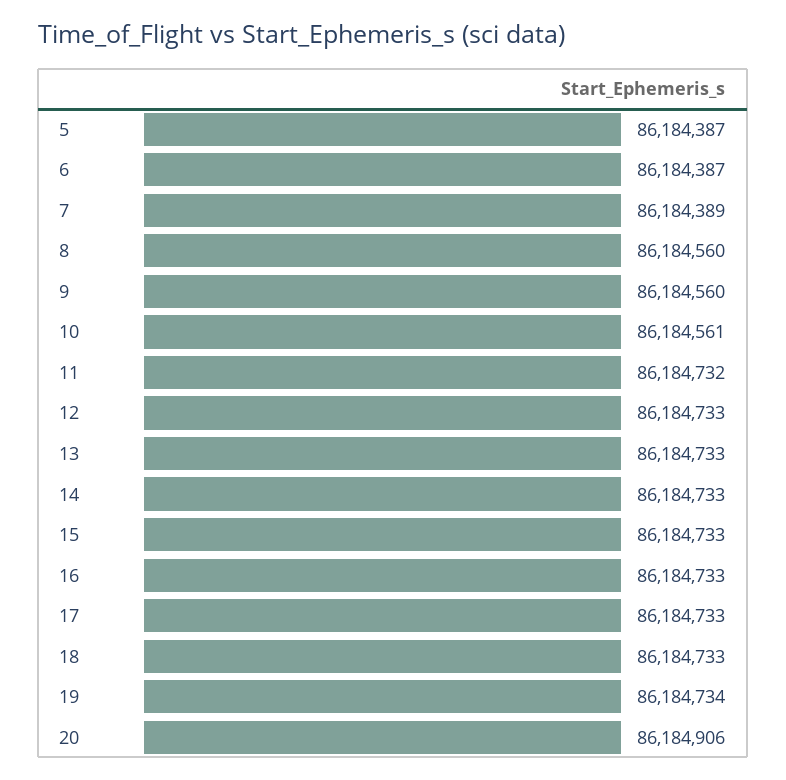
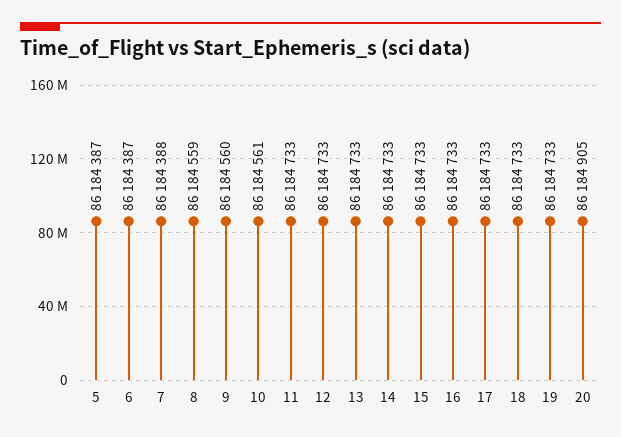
  {
    "5": 86184387,
    "6": 86184387,
-   "7": 86184389,
+   "7": 86184388,
-   "8": 86184560,
+   "8": 86184559,
    "9": 86184560,
    "10": 86184561,
-   "11": 86184732,
+   "11": 86184733,
    "12": 86184733,
    "13": 86184733,
    "14": 86184733,
    "15": 86184733,
    "16": 86184733,
    "17": 86184733,
    "18": 86184733,
-   "19": 86184734,
+   "19": 86184733,
-   "20": 86184906
+   "20": 86184905
  }

